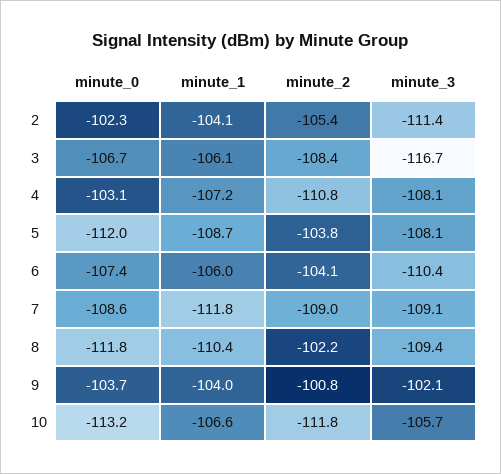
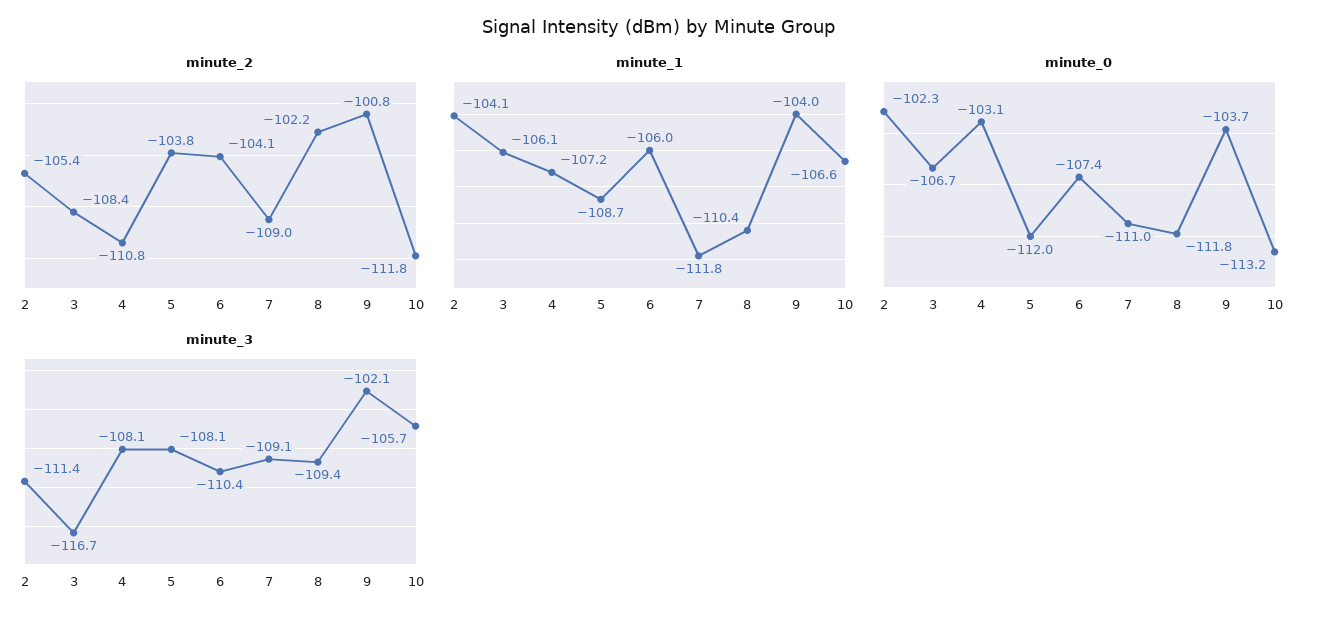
  {
    "minute_0": {
      "2": -102.3,
      "3": -106.7,
      "4": -103.1,
      "5": -112,
      "6": -107.4,
-     "7": -108.6,
+     "7": -111,
      "8": -111.8,
      "9": -103.7,
      "10": -113.2
    },
    "minute_1": {
      "2": -104.1,
      "3": -106.1,
      "4": -107.2,
      "5": -108.7,
      "6": -106,
      "7": -111.8,
      "8": -110.4,
      "9": -104,
      "10": -106.6
    },
    "minute_2": {
      "2": -105.4,
      "3": -108.4,
      "4": -110.8,
      "5": -103.8,
      "6": -104.1,
      "7": -109,
      "8": -102.2,
      "9": -100.8,
      "10": -111.8
    },
    "minute_3": {
      "2": -111.4,
      "3": -116.7,
      "4": -108.1,
      "5": -108.1,
      "6": -110.4,
      "7": -109.1,
      "8": -109.4,
      "9": -102.1,
      "10": -105.7
    }
  }

